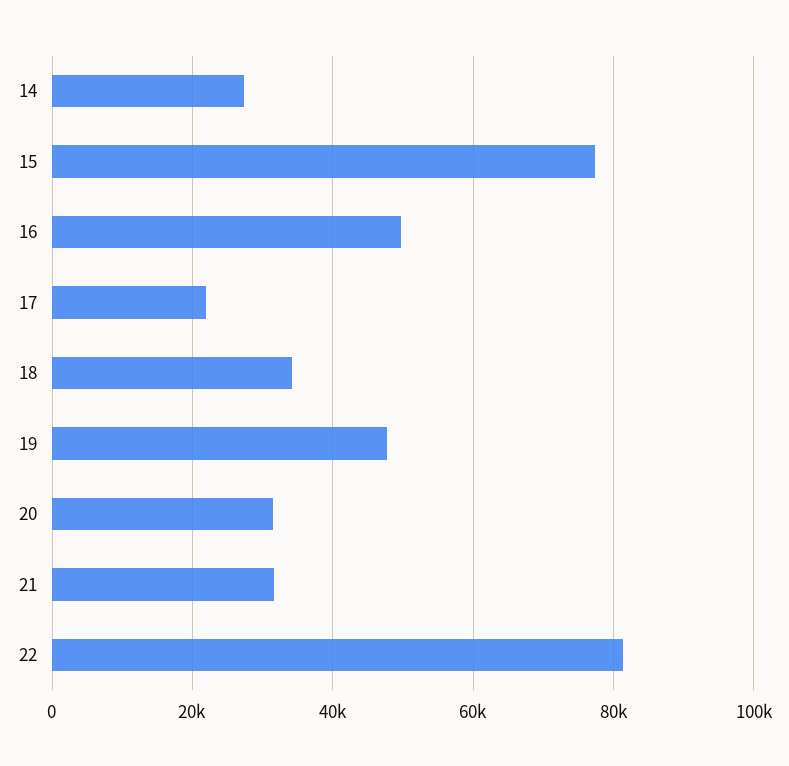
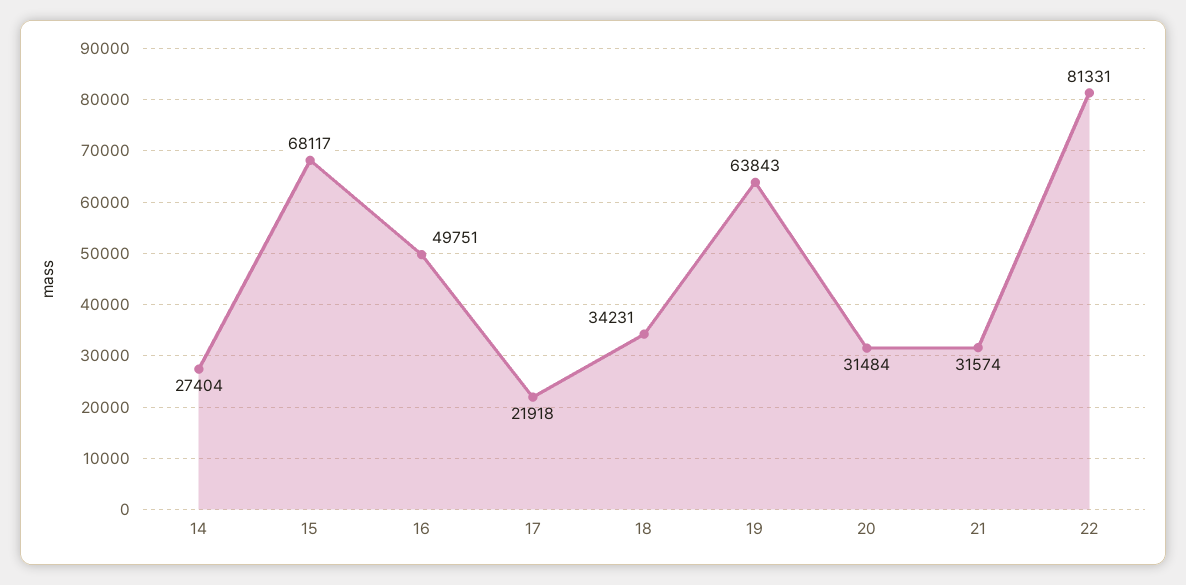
  {
    "14": 27404,
-   "15": 78000,
+   "15": 68117,
    "16": 49751,
    "17": 21918,
    "18": 34231,
-   "19": 48000,
+   "19": 63843,
    "20": 31484,
    "21": 31574,
    "22": 81331
  }

